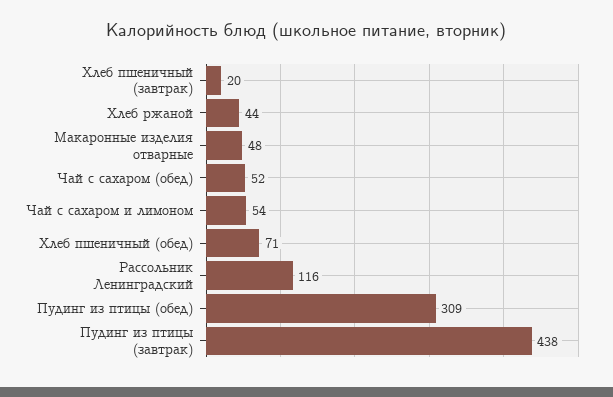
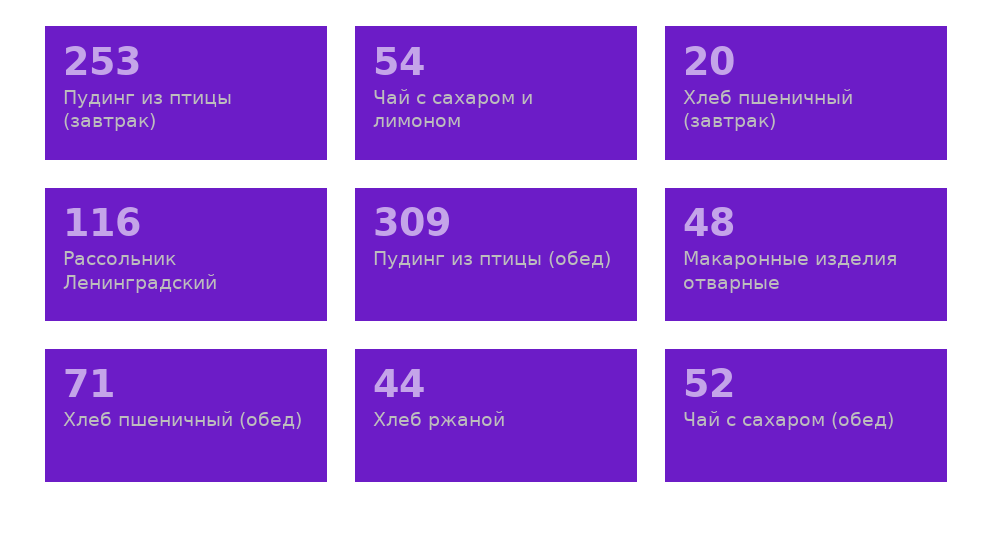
  {
    "Хлеб пшеничный (завтрак)": 20,
    "Хлеб ржаной": 44,
    "Макаронные изделия отварные": 48,
    "Чай с сахаром (обед)": 52,
    "Чай с сахаром и лимоном": 54,
    "Хлеб пшеничный (обед)": 71,
    "Рассольник Ленинградский": 116,
    "Пудинг из птицы (обед)": 309,
-   "Пудинг из птицы (завтрак)": 438
+   "Пудинг из птицы (завтрак)": 253
  }

